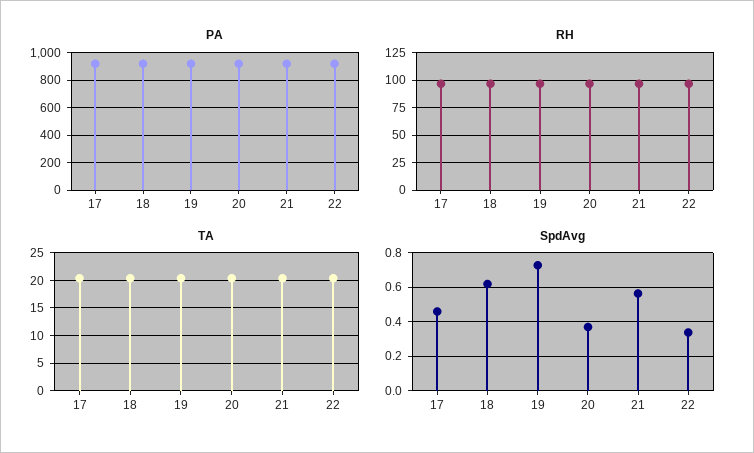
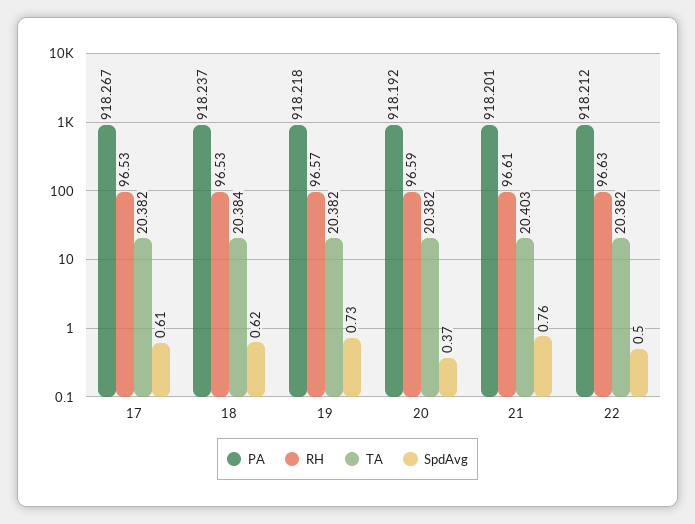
  {
    "PA": {
      "17": 918.267,
      "18": 918.237,
      "19": 918.218,
      "20": 918.192,
      "21": 918.201,
      "22": 918.212
    },
    "RH": {
      "17": 96.53,
      "18": 96.53,
      "19": 96.57,
      "20": 96.59,
      "21": 96.61,
      "22": 96.63
    },
    "TA": {
      "17": 20.382,
      "18": 20.384,
      "19": 20.382,
      "20": 20.382,
      "21": 20.403,
      "22": 20.382
    },
    "SpdAvg": {
-     "17": 0.45,
+     "17": 0.61,
      "18": 0.62,
      "19": 0.73,
      "20": 0.37,
-     "21": 0.55,
+     "21": 0.76,
-     "22": 0.35
+     "22": 0.5
    }
  }

